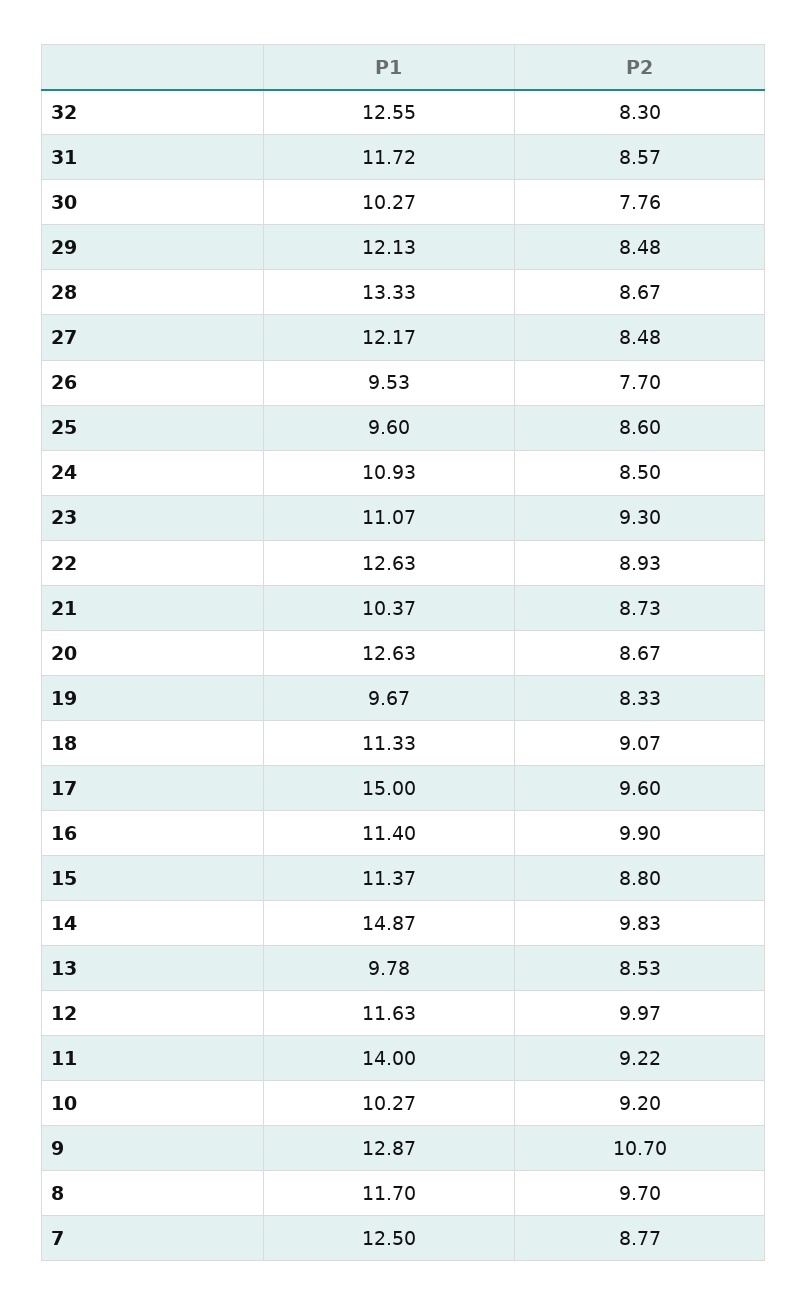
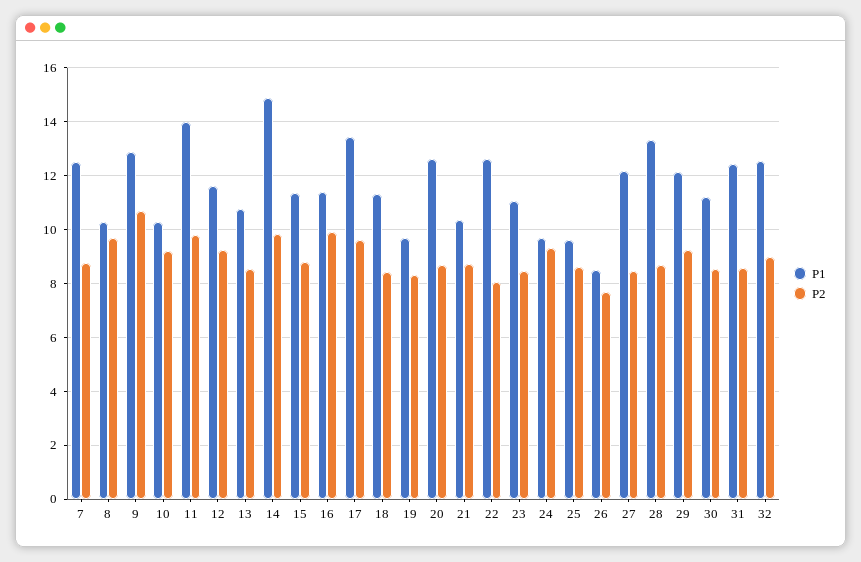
  {
    "P1": {
      "32": 12.55,
-     "31": 11.72,
+     "31": 12.5,
-     "30": 10.27,
+     "30": 11.25,
      "29": 12.13,
      "28": 13.33,
      "27": 12.17,
-     "26": 9.53,
+     "26": 8.5,
      "25": 9.6,
-     "24": 10.93,
+     "24": 9.75,
      "23": 11.07,
      "22": 12.63,
      "21": 10.37,
      "20": 12.63,
      "19": 9.67,
      "18": 11.33,
-     "17": 15,
+     "17": 13.5,
      "16": 11.4,
      "15": 11.37,
      "14": 14.87,
-     "13": 9.78,
+     "13": 10.75,
      "12": 11.63,
      "11": 14,
      "10": 10.27,
      "9": 12.87,
-     "8": 11.7,
+     "8": 10.25,
      "7": 12.5
    },
    "P2": {
-     "32": 8.3,
+     "32": 9,
      "31": 8.57,
-     "30": 7.76,
+     "30": 8.5,
-     "29": 8.48,
+     "29": 9.25,
      "28": 8.67,
      "27": 8.48,
      "26": 7.7,
      "25": 8.6,
-     "24": 8.5,
+     "24": 9.25,
-     "23": 9.3,
+     "23": 8.5,
-     "22": 8.93,
+     "22": 8,
      "21": 8.73,
      "20": 8.67,
      "19": 8.33,
-     "18": 9.07,
+     "18": 8.5,
      "17": 9.6,
      "16": 9.9,
      "15": 8.8,
      "14": 9.83,
      "13": 8.53,
-     "12": 9.97,
+     "12": 9.25,
-     "11": 9.22,
+     "11": 9.75,
      "10": 9.2,
      "9": 10.7,
      "8": 9.7,
      "7": 8.77
    }
  }

